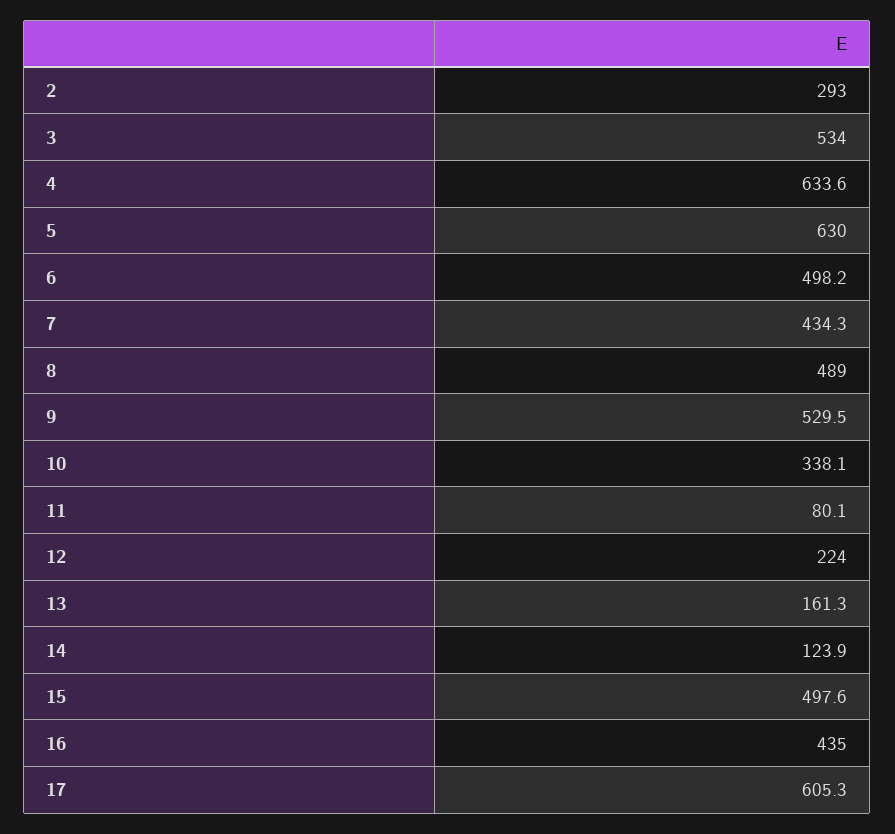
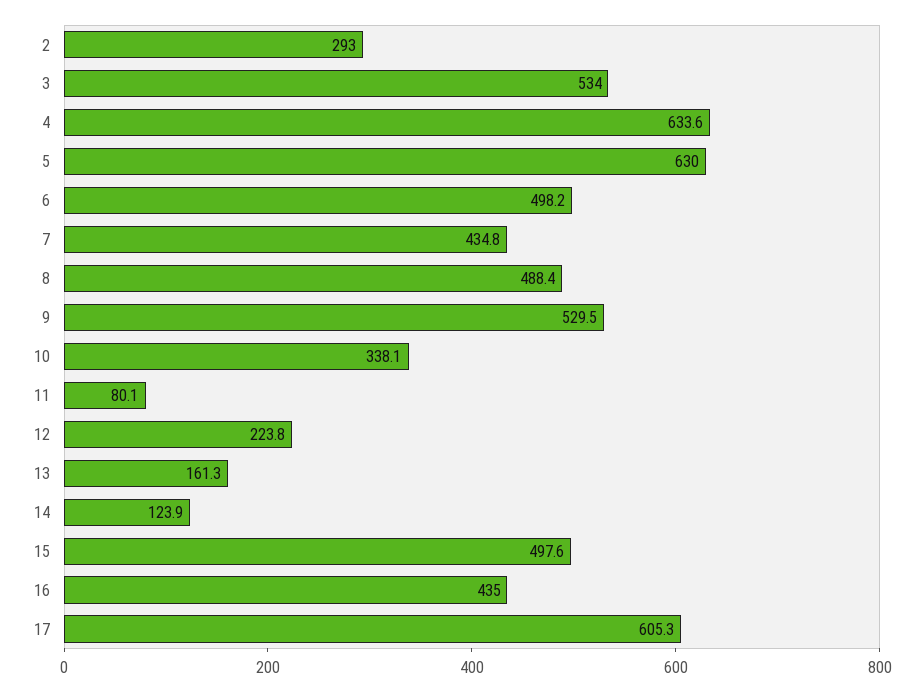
  {
    "2": 293,
    "3": 534,
    "4": 633.6,
    "5": 630,
    "6": 498.2,
-   "7": 434.3,
+   "7": 434.8,
-   "8": 489,
+   "8": 488.4,
    "9": 529.5,
    "10": 338.1,
    "11": 80.1,
-   "12": 224,
+   "12": 223.8,
    "13": 161.3,
    "14": 123.9,
    "15": 497.6,
    "16": 435,
    "17": 605.3
  }

